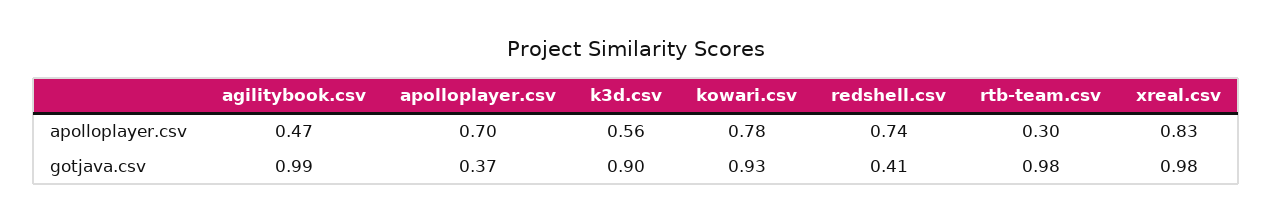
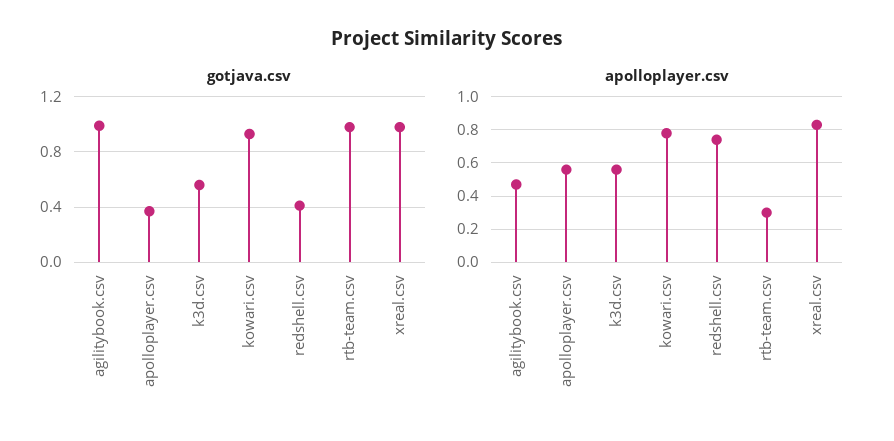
  {
    "apolloplayer.csv": {
      "agilitybook.csv": 0.47,
-     "apolloplayer.csv": 0.7,
+     "apolloplayer.csv": 0.55,
      "k3d.csv": 0.56,
      "kowari.csv": 0.78,
      "redshell.csv": 0.74,
      "rtb-team.csv": 0.3,
      "xreal.csv": 0.83
    },
    "gotjava.csv": {
      "agilitybook.csv": 0.99,
      "apolloplayer.csv": 0.37,
-     "k3d.csv": 0.9,
+     "k3d.csv": 0.55,
      "kowari.csv": 0.93,
      "redshell.csv": 0.41,
      "rtb-team.csv": 0.98,
      "xreal.csv": 0.98
    }
  }

